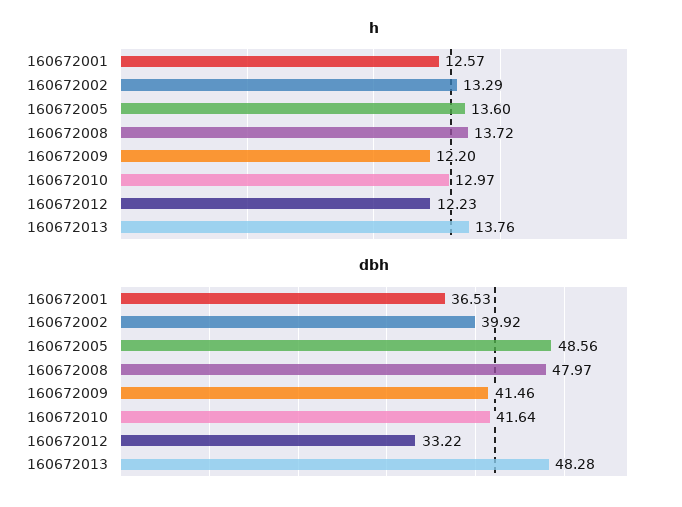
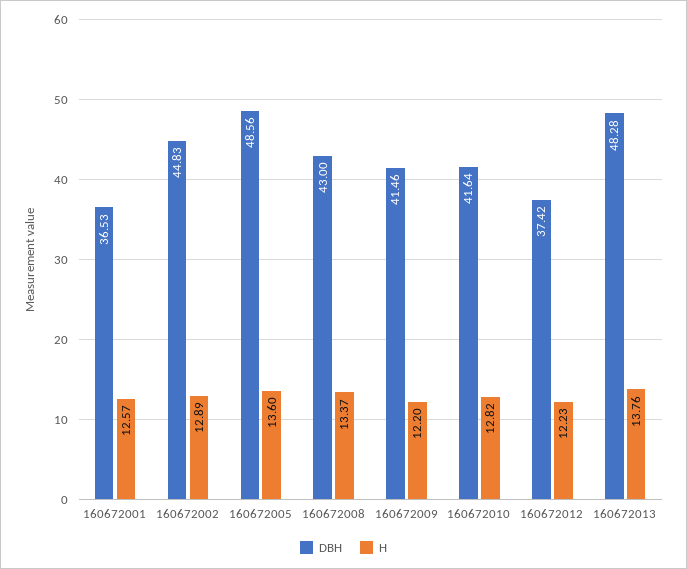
  {
    "h": {
      "160672001": 12.57,
-     "160672002": 13.29,
+     "160672002": 12.89,
      "160672005": 13.6,
-     "160672008": 13.72,
+     "160672008": 13.37,
      "160672009": 12.2,
-     "160672010": 12.97,
+     "160672010": 12.82,
      "160672012": 12.23,
      "160672013": 13.76
    },
    "dbh": {
      "160672001": 36.53,
-     "160672002": 39.92,
+     "160672002": 44.83,
      "160672005": 48.56,
-     "160672008": 47.97,
+     "160672008": 43,
      "160672009": 41.46,
      "160672010": 41.64,
-     "160672012": 33.22,
+     "160672012": 37.42,
      "160672013": 48.28
    }
  }

